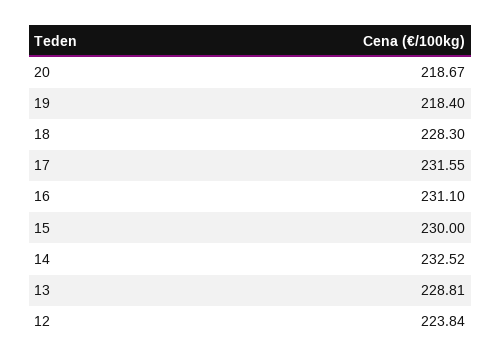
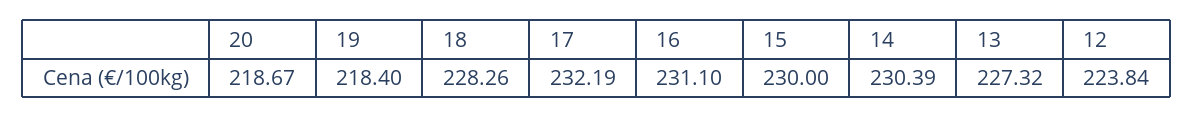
  {
    "20": 218.67,
    "19": 218.4,
-   "18": 228.3,
+   "18": 228.26,
-   "17": 231.55,
+   "17": 232.19,
    "16": 231.1,
    "15": 230,
-   "14": 232.52,
+   "14": 230.39,
-   "13": 228.81,
+   "13": 227.32,
    "12": 223.84
  }

